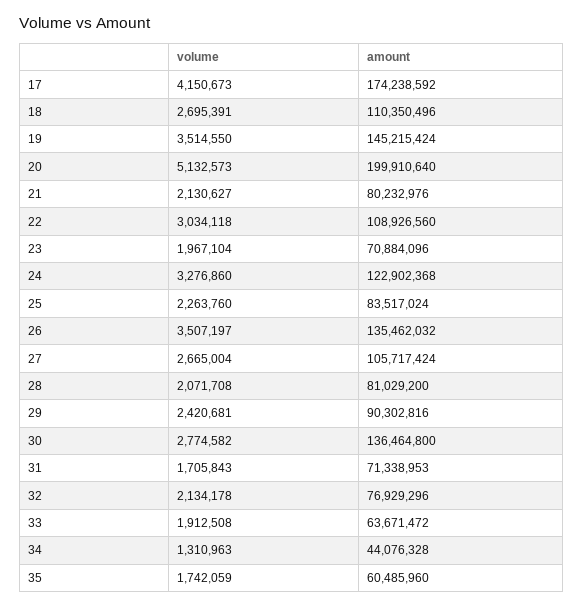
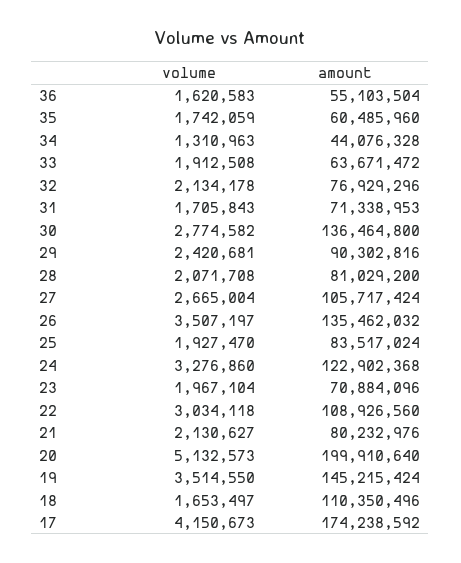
  {
    "volume": {
      "17": 4150673,
-     "18": 2695391,
+     "18": 1653497,
      "19": 3514550,
      "20": 5132573,
      "21": 2130627,
      "22": 3034118,
      "23": 1967104,
      "24": 3276860,
-     "25": 2263760,
+     "25": 1927470,
      "26": 3507197,
      "27": 2665004,
      "28": 2071708,
      "29": 2420681,
      "30": 2774582,
      "31": 1705843,
      "32": 2134178,
      "33": 1912508,
      "34": 1310963,
-     "35": 1742059
+     "35": 1742059,
+     "36": 1620583
    },
    "amount": {
      "17": 174238592,
      "18": 110350496,
      "19": 145215424,
      "20": 199910640,
      "21": 80232976,
      "22": 108926560,
      "23": 70884096,
      "24": 122902368,
      "25": 83517024,
      "26": 135462032,
      "27": 105717424,
      "28": 81029200,
      "29": 90302816,
      "30": 136464800,
      "31": 71338953,
      "32": 76929296,
      "33": 63671472,
      "34": 44076328,
-     "35": 60485960
+     "35": 60485960,
+     "36": 55103504
    }
  }

